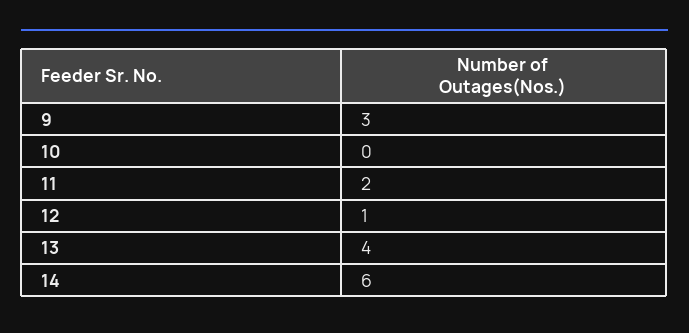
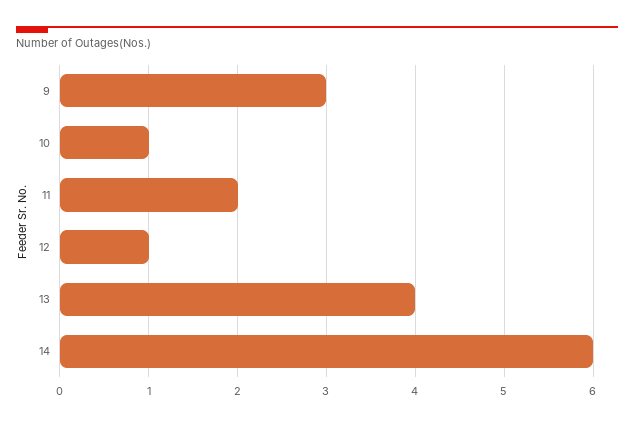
  {
    "9": 3,
-   "10": 0,
+   "10": 1,
    "11": 2,
    "12": 1,
    "13": 4,
    "14": 6
  }

